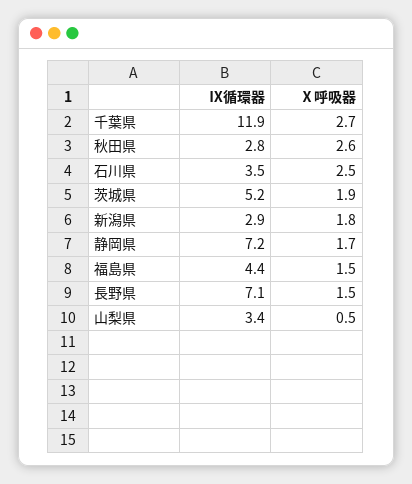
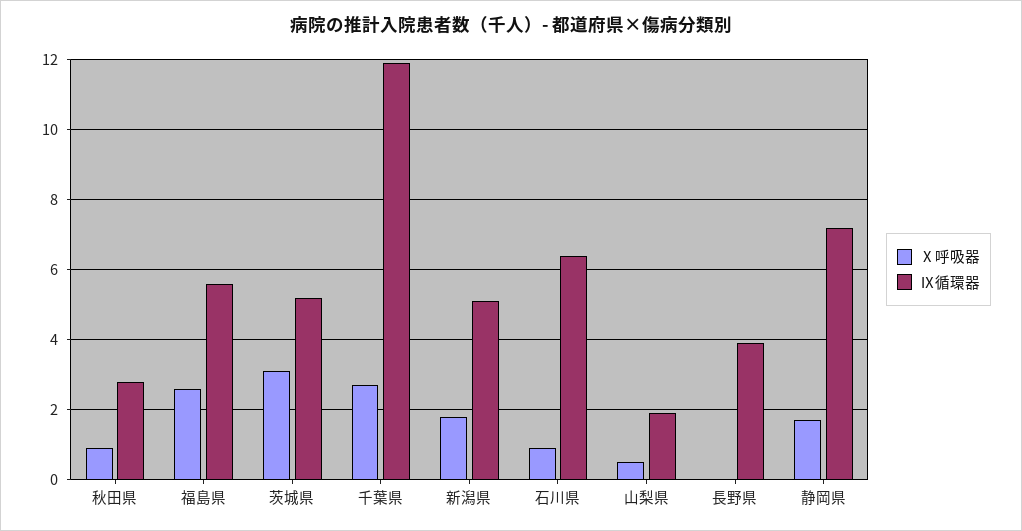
  {
    "Ⅸ循環器": {
      "千葉県": 11.9,
      "秋田県": 2.8,
-     "石川県": 3.5,
+     "石川県": 6.5,
      "茨城県": 5.2,
-     "新潟県": 2.9,
+     "新潟県": 5,
      "静岡県": 7.2,
-     "福島県": 4.4,
+     "福島県": 5.5,
-     "長野県": 7.1,
+     "長野県": 4,
-     "山梨県": 3.4
+     "山梨県": 2
    },
    "Ⅹ呼吸器": {
      "千葉県": 2.7,
-     "秋田県": 2.6,
+     "秋田県": 1,
-     "石川県": 2.5,
+     "石川県": 1,
-     "茨城県": 1.9,
+     "茨城県": 3,
      "新潟県": 1.8,
      "静岡県": 1.7,
-     "福島県": 1.5,
+     "福島県": 2.5,
-     "長野県": 1.5,
+     "長野県": 0,
      "山梨県": 0.5
    }
  }

